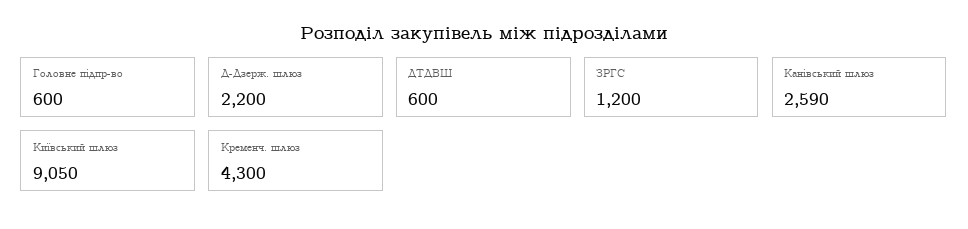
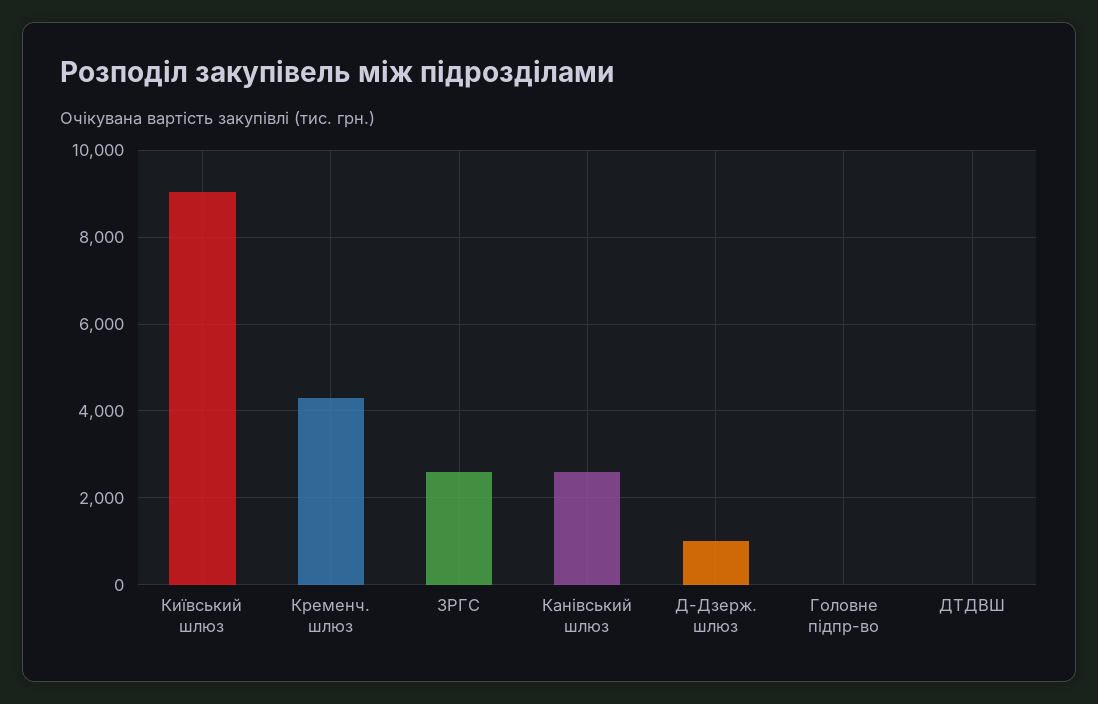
  {
-   "Головне підпр-во": 600,
+   "Головне підпр-во": 0,
-   "Д-Дзерж. шлюз": 2200,
+   "Д-Дзерж. шлюз": 1000,
-   "ДТДВШ": 600,
+   "ДТДВШ": 0,
-   "ЗРГС": 1200,
+   "ЗРГС": 2600,
    "Канівський шлюз": 2590,
    "Київський шлюз": 9050,
    "Кременч. шлюз": 4300
  }

